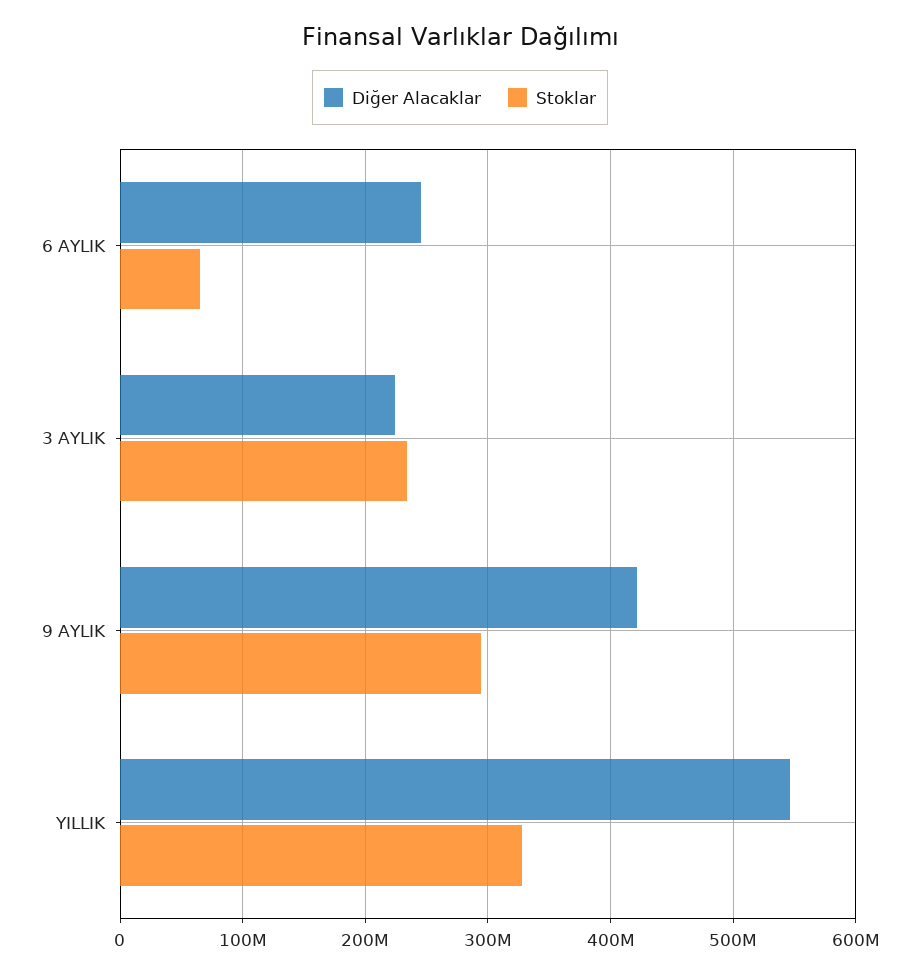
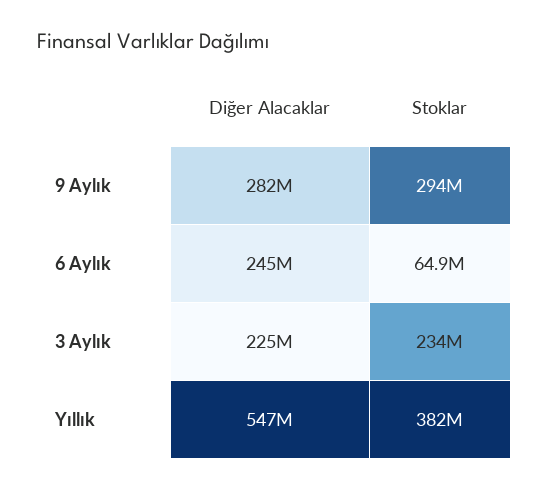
  {
    "Diğer Alacaklar": {
      "6 AYLIK": 245000000,
      "3 AYLIK": 225000000,
-     "9 AYLIK": 420000000,
+     "9 AYLIK": 282000000,
      "YILLIK": 547000000
    },
    "Stoklar": {
      "6 AYLIK": 64900000,
      "3 AYLIK": 234000000,
      "9 AYLIK": 294000000,
-     "YILLIK": 330000000
+     "YILLIK": 382000000
    }
  }

